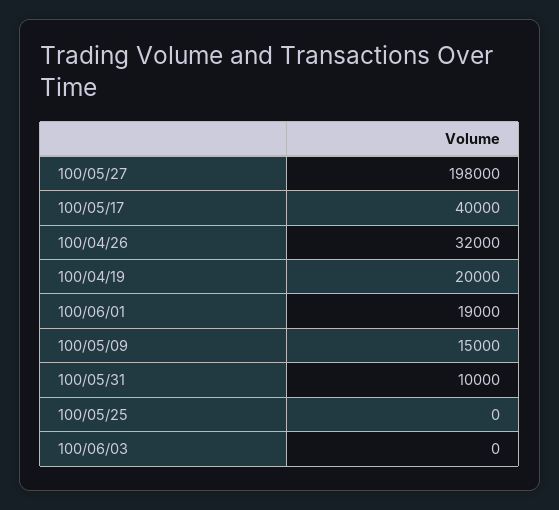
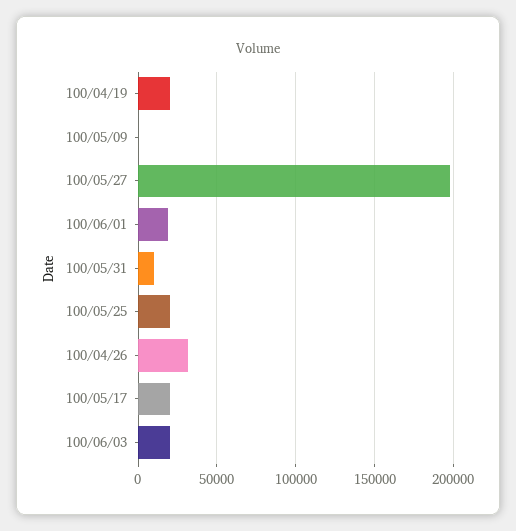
  {
    "100/05/27": 198000,
-   "100/05/17": 40000,
+   "100/05/17": 20000,
    "100/04/26": 32000,
    "100/04/19": 20000,
    "100/06/01": 19000,
-   "100/05/09": 15000,
+   "100/05/09": 0,
    "100/05/31": 10000,
-   "100/05/25": 0,
+   "100/05/25": 20000,
-   "100/06/03": 0
+   "100/06/03": 20000
  }

